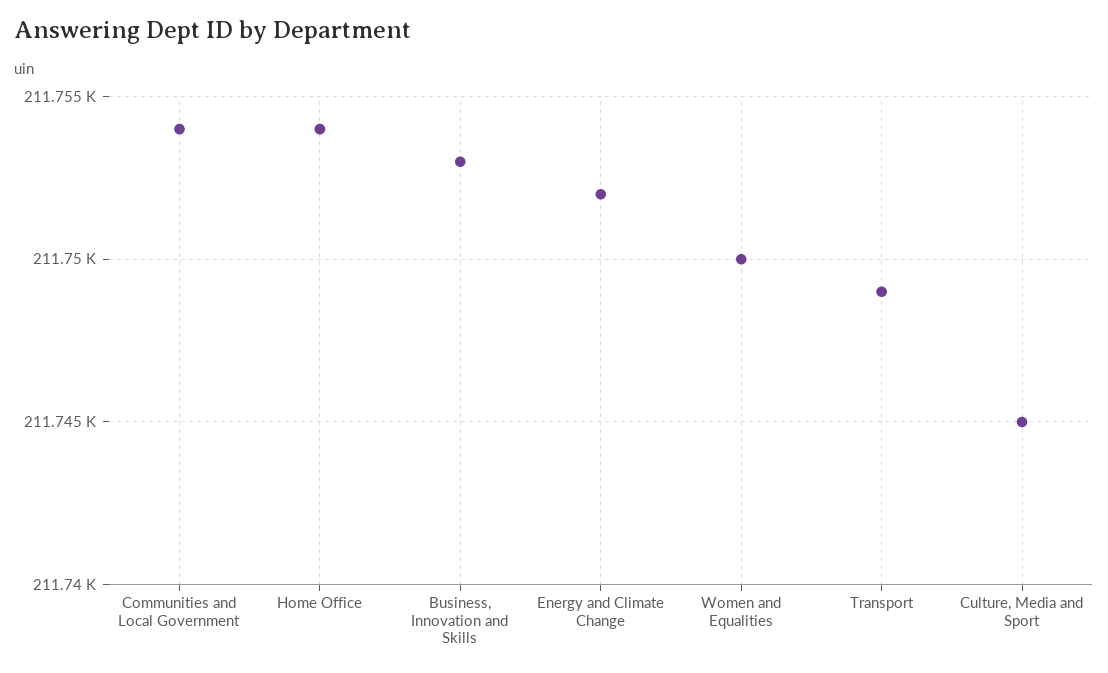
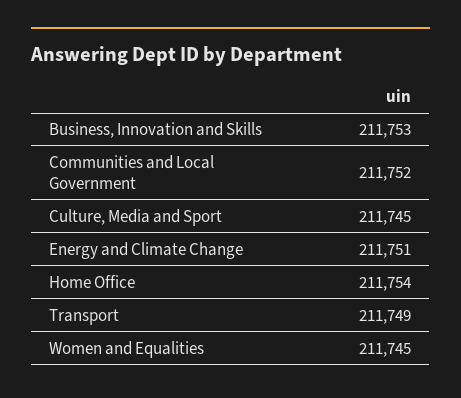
  {
-   "Communities and Local Government": 211754,
+   "Communities and Local Government": 211752,
    "Home Office": 211754,
    "Business, Innovation and Skills": 211753,
-   "Energy and Climate Change": 211752,
+   "Energy and Climate Change": 211751,
-   "Women and Equalities": 211750,
+   "Women and Equalities": 211745,
    "Transport": 211749,
    "Culture, Media and Sport": 211745
  }

